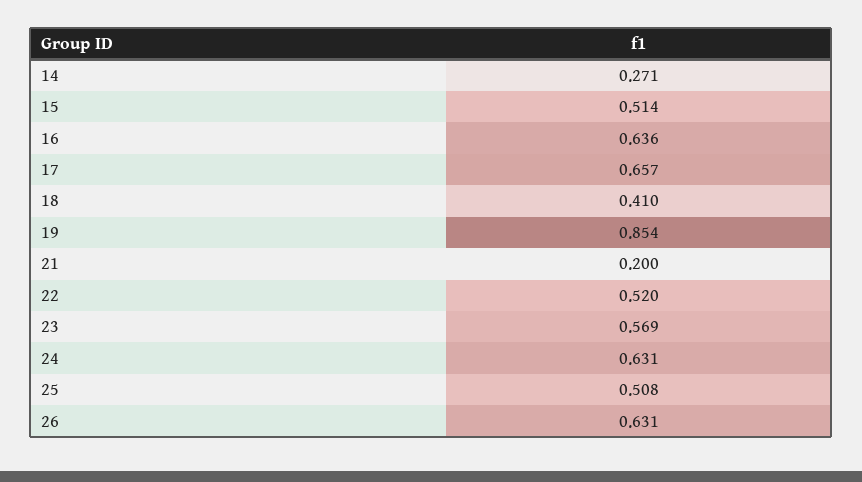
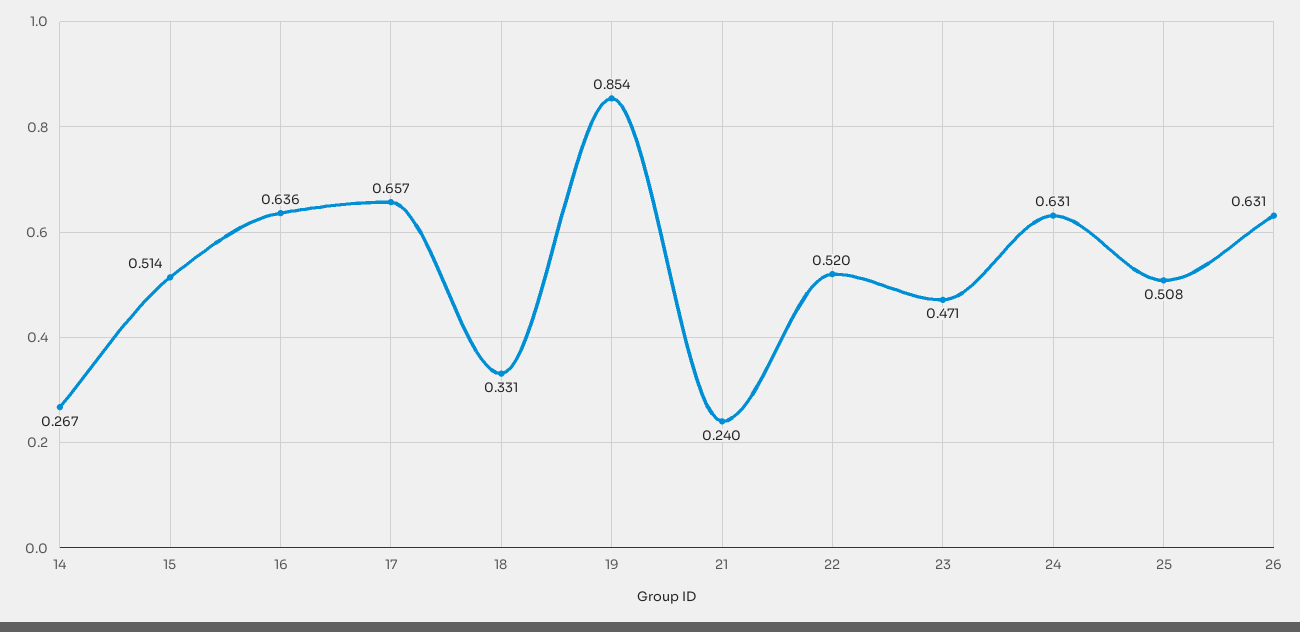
  {
-   "14": 0.271,
+   "14": 0.267,
    "15": 0.514,
    "16": 0.636,
    "17": 0.657,
-   "18": 0.41,
+   "18": 0.331,
    "19": 0.854,
-   "21": 0.2,
+   "21": 0.24,
    "22": 0.52,
-   "23": 0.569,
+   "23": 0.471,
    "24": 0.631,
    "25": 0.508,
    "26": 0.631
  }

